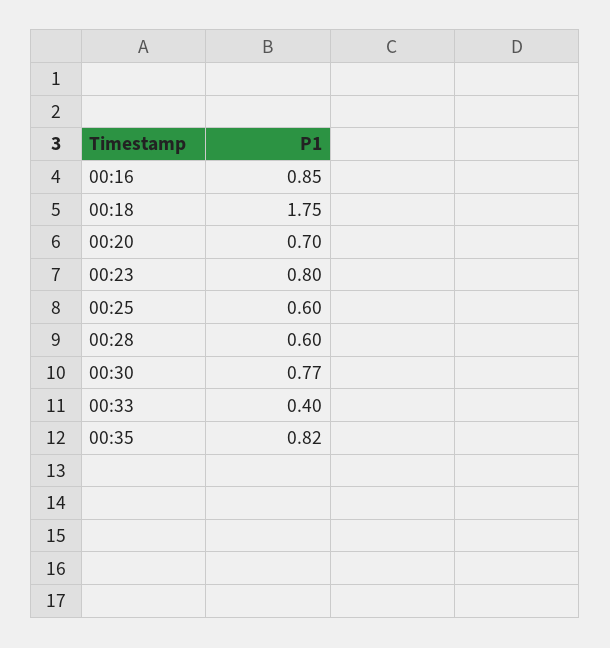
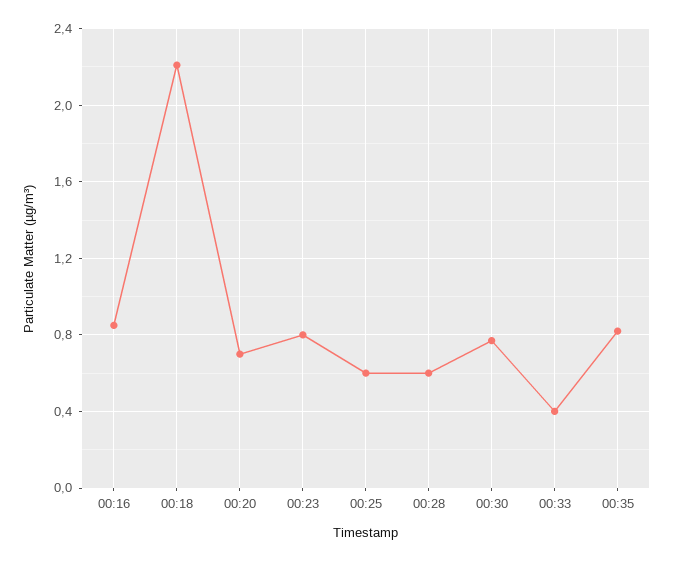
  {
    "00:16": 0.85,
-   "00:18": 1.75,
+   "00:18": 2.2,
    "00:20": 0.7,
    "00:23": 0.8,
    "00:25": 0.6,
    "00:28": 0.6,
    "00:30": 0.77,
    "00:33": 0.4,
    "00:35": 0.82
  }

